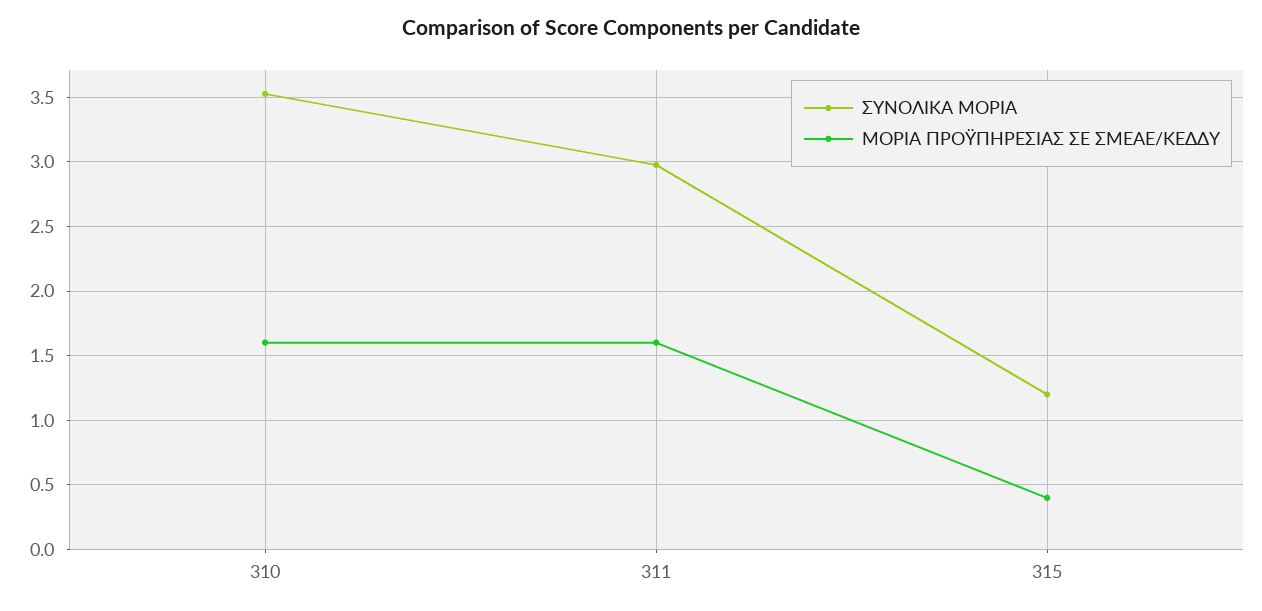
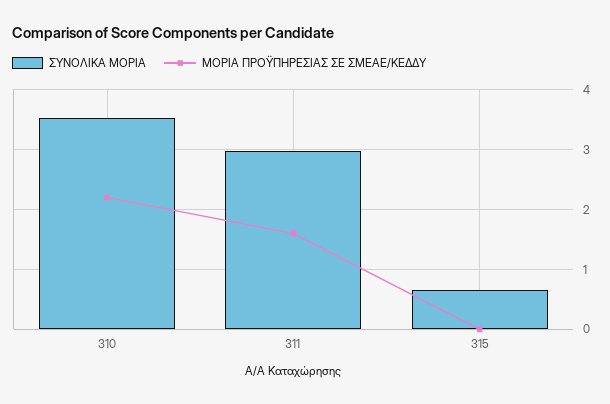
  {
    "ΣΥΝΟΛΙΚΑ ΜΟΡΙΑ": {
      "310": 3.55,
      "311": 3,
-     "315": 1.2
+     "315": 0.6
    },
    "ΜΟΡΙΑ ΠΡΟΫΠΗΡΕΣΙΑΣ ΣΕ ΣΜΕΑΕ/ΚΕΔΔΥ": {
-     "310": 1.6,
+     "310": 2.2,
      "311": 1.6,
-     "315": 0.4
+     "315": 0
    }
  }

